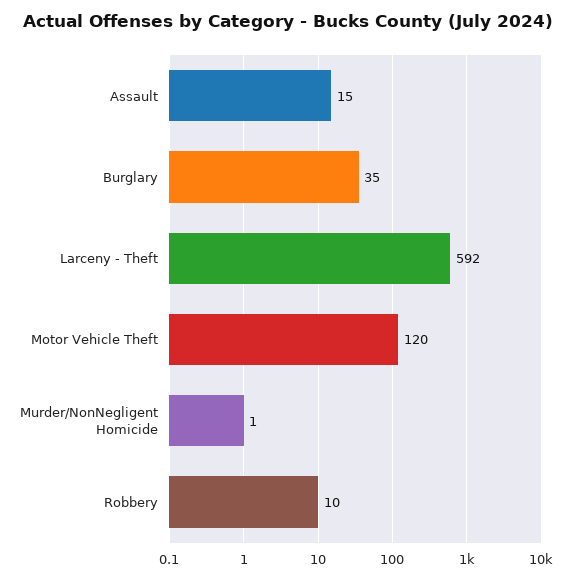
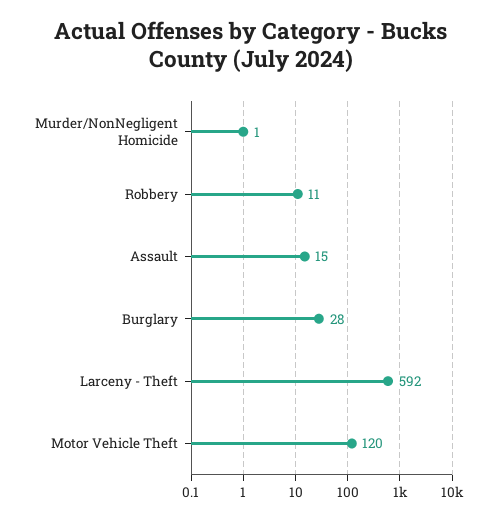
  {
    "Assault": 15,
-   "Burglary": 35,
+   "Burglary": 28,
    "Larceny - Theft": 592,
    "Motor Vehicle Theft": 120,
    "Murder/NonNegligent Homicide": 1,
-   "Robbery": 10
+   "Robbery": 11
  }

